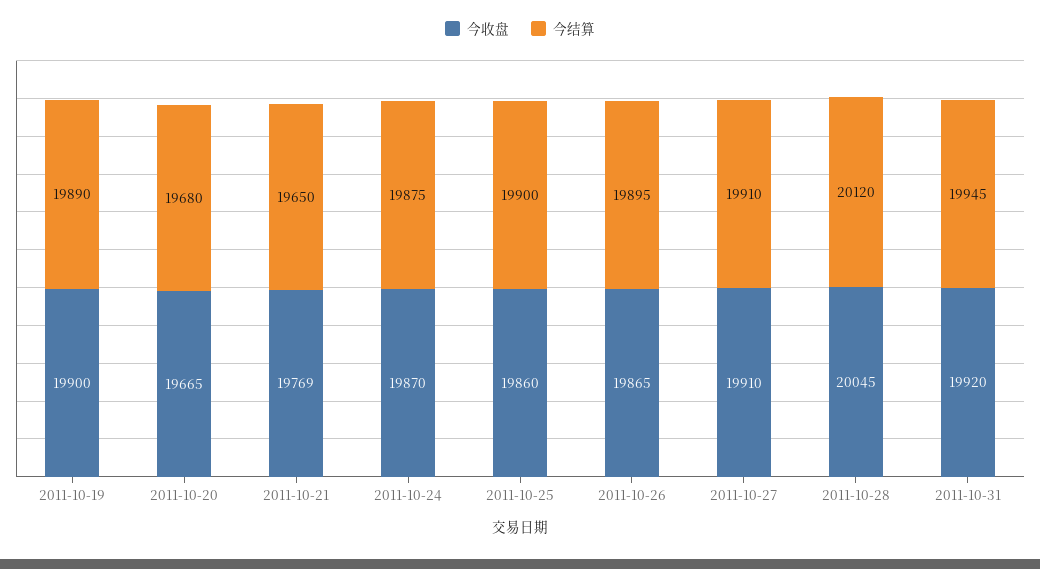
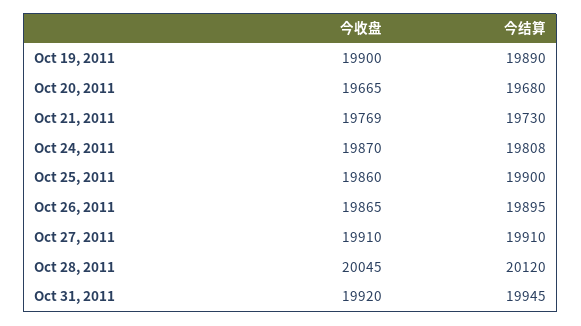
  {
    "今收盘": {
      "2011-10-19": 19900,
      "2011-10-20": 19665,
      "2011-10-21": 19769,
      "2011-10-24": 19870,
      "2011-10-25": 19860,
      "2011-10-26": 19865,
      "2011-10-27": 19910,
      "2011-10-28": 20045,
      "2011-10-31": 19920
    },
    "今结算": {
      "2011-10-19": 19890,
      "2011-10-20": 19680,
-     "2011-10-21": 19650,
+     "2011-10-21": 19730,
-     "2011-10-24": 19875,
+     "2011-10-24": 19808,
      "2011-10-25": 19900,
      "2011-10-26": 19895,
      "2011-10-27": 19910,
      "2011-10-28": 20120,
      "2011-10-31": 19945
    }
  }

